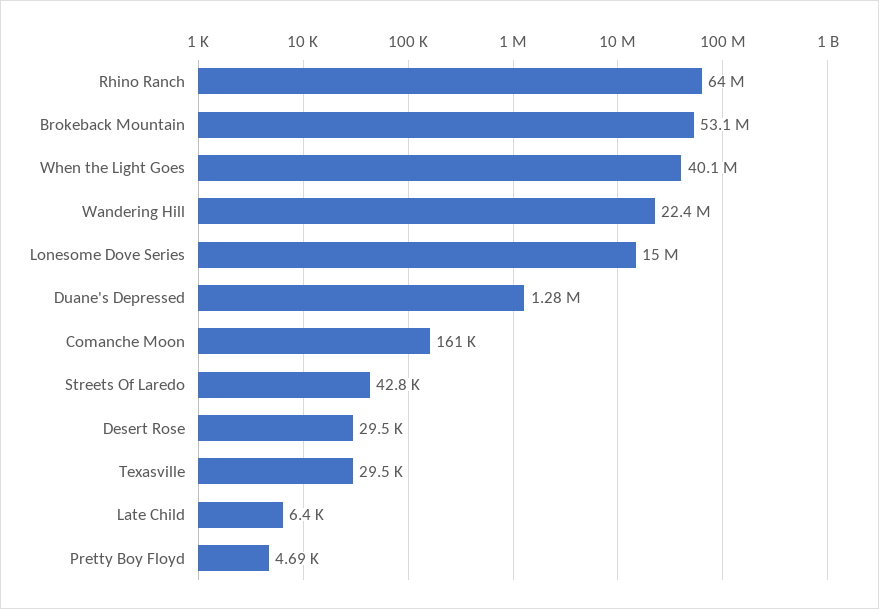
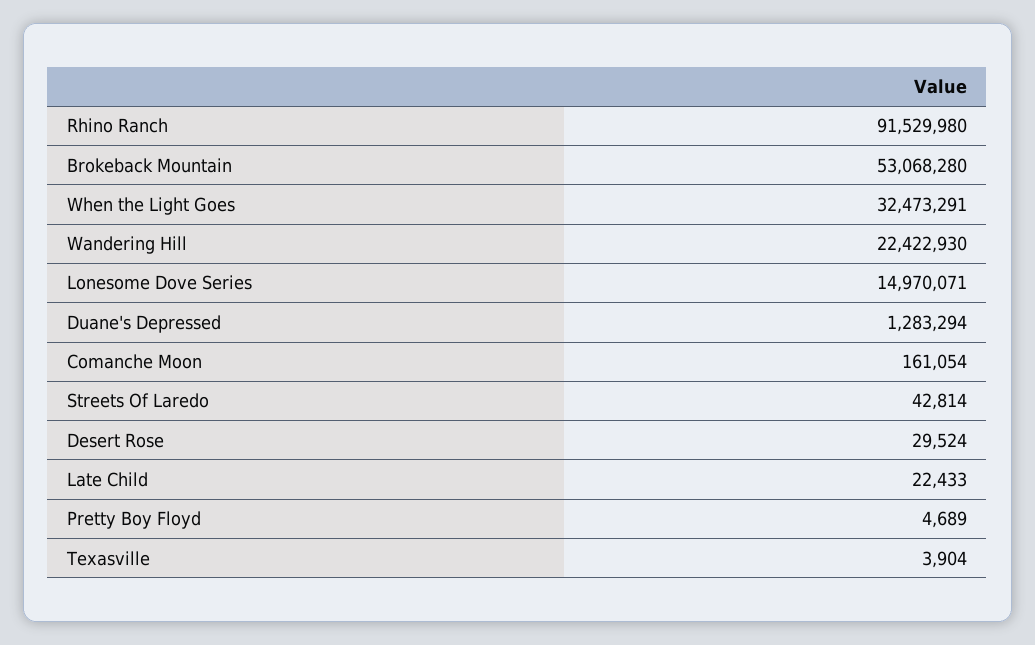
  {
-   "Rhino Ranch": 64000000,
+   "Rhino Ranch": 91529980,
    "Brokeback Mountain": 53068280,
-   "When the Light Goes": 40100000,
+   "When the Light Goes": 32473291,
    "Wandering Hill": 22422930,
    "Lonesome Dove Series": 14970071,
    "Duane's Depressed": 1283294,
    "Comanche Moon": 161054,
    "Streets Of Laredo": 42814,
    "Desert Rose": 29524,
-   "Texasville": 29500,
+   "Texasville": 3904,
-   "Late Child": 6400,
+   "Late Child": 22433,
    "Pretty Boy Floyd": 4689
  }

